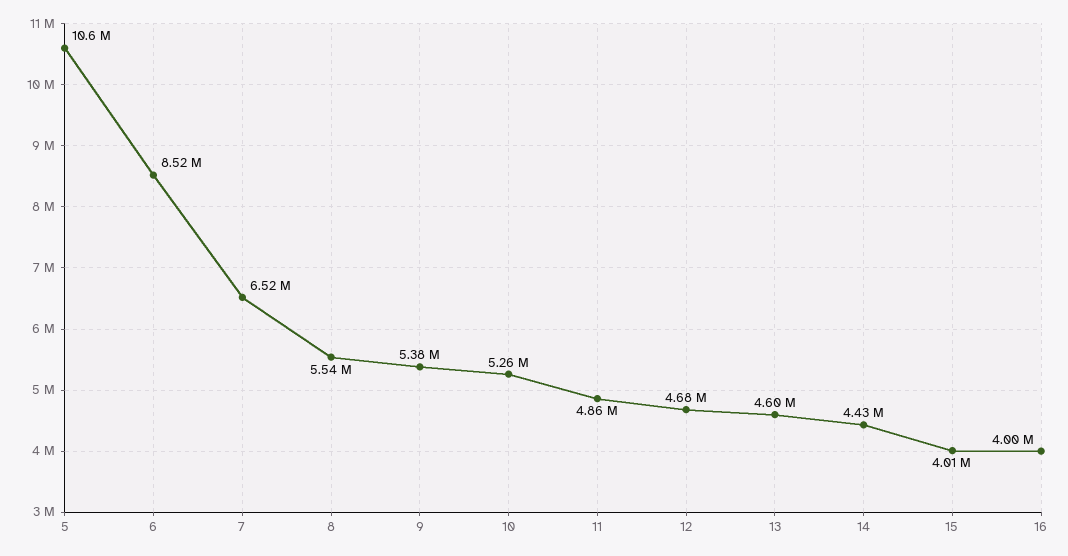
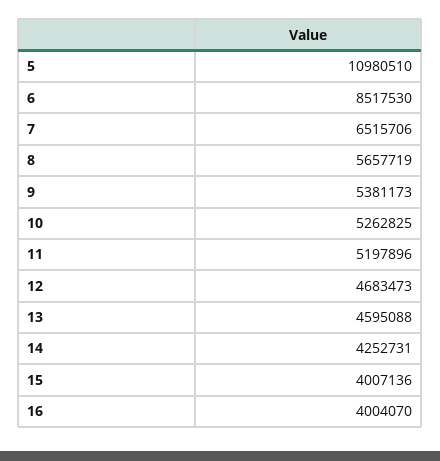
  {
-   "5": 10600000,
+   "5": 10980510,
    "6": 8517530,
    "7": 6515706,
-   "8": 5540000,
+   "8": 5657719,
    "9": 5381173,
    "10": 5262825,
-   "11": 4860000,
+   "11": 5197896,
    "12": 4683473,
    "13": 4595088,
-   "14": 4430000,
+   "14": 4252731,
    "15": 4007136,
    "16": 4004070
  }

